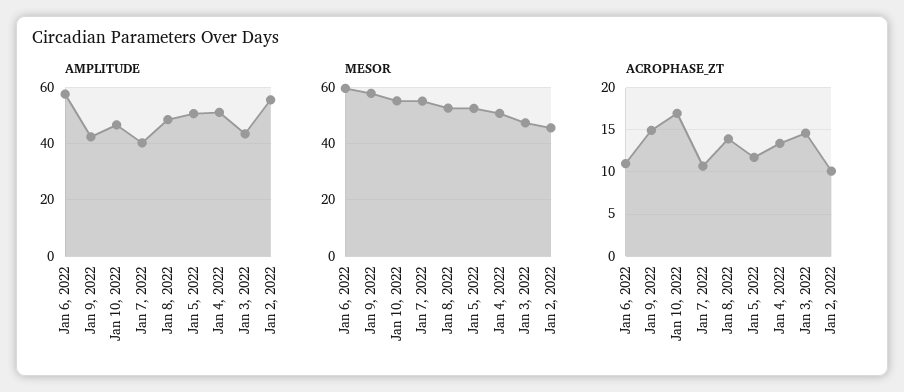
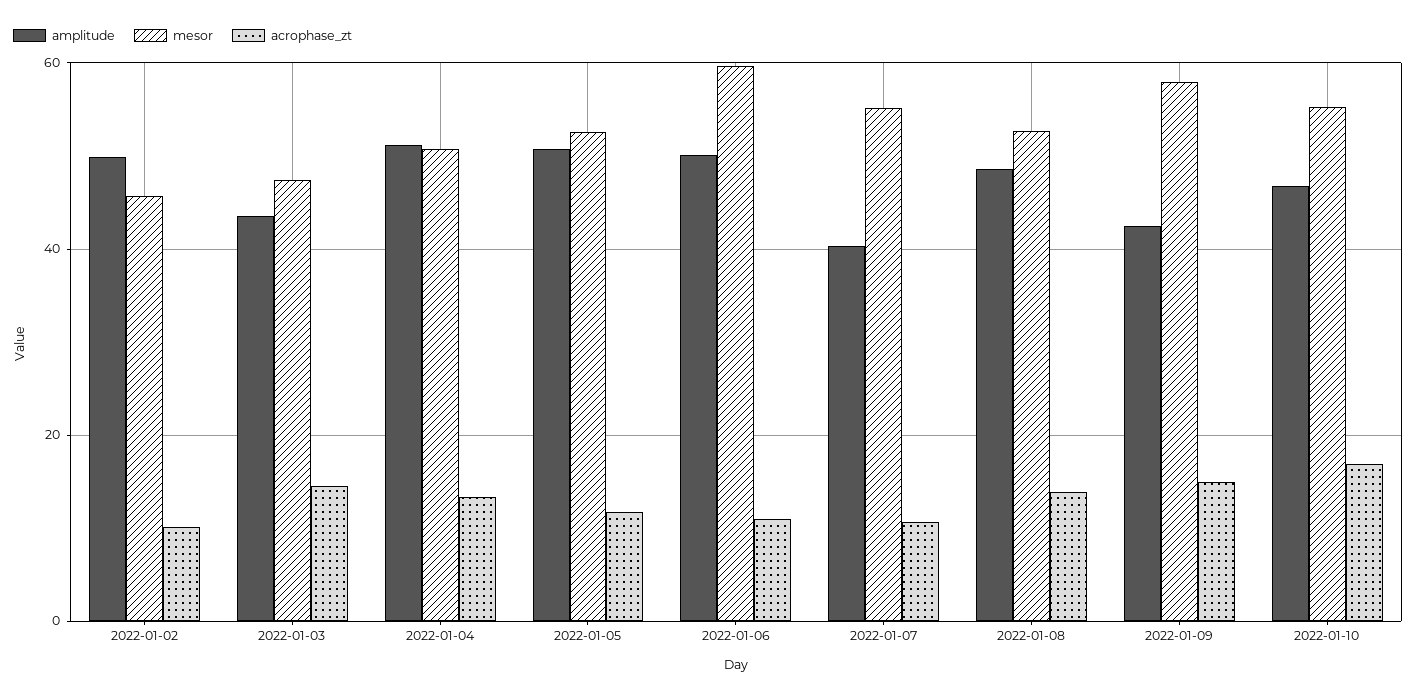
  {
    "AMPLITUDE": {
-     "Jan 6, 2022": 57.5,
+     "Jan 6, 2022": 50,
      "Jan 9, 2022": 42,
      "Jan 10, 2022": 46,
      "Jan 7, 2022": 40,
      "Jan 8, 2022": 48,
      "Jan 5, 2022": 50,
      "Jan 4, 2022": 52,
      "Jan 3, 2022": 44,
-     "Jan 2, 2022": 55
+     "Jan 2, 2022": 50
    },
    "MESOR": {
      "Jan 6, 2022": 60,
      "Jan 9, 2022": 58,
      "Jan 10, 2022": 56,
      "Jan 7, 2022": 56,
      "Jan 8, 2022": 52,
      "Jan 5, 2022": 52,
      "Jan 4, 2022": 50,
      "Jan 3, 2022": 48,
      "Jan 2, 2022": 46
    },
    "ACROPHASE_ZT": {
      "Jan 6, 2022": 11,
      "Jan 9, 2022": 15,
      "Jan 10, 2022": 17,
      "Jan 7, 2022": 11,
      "Jan 8, 2022": 14,
      "Jan 5, 2022": 12,
      "Jan 4, 2022": 13,
      "Jan 3, 2022": 15,
      "Jan 2, 2022": 10
    }
  }

